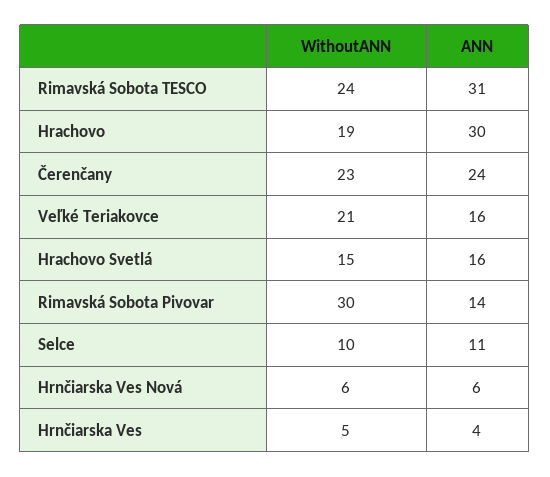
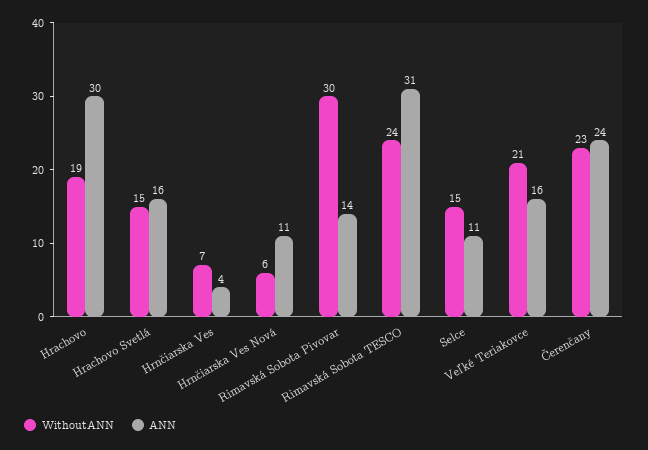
  {
    "WithoutANN": {
      "Rimavská Sobota TESCO": 24,
      "Hrachovo": 19,
      "Čerenčany": 23,
      "Veľké Teriakovce": 21,
      "Hrachovo Svetlá": 15,
      "Rimavská Sobota Pivovar": 30,
-     "Selce": 10,
+     "Selce": 15,
      "Hrnčiarska Ves Nová": 6,
-     "Hrnčiarska Ves": 5
+     "Hrnčiarska Ves": 7
    },
    "ANN": {
      "Rimavská Sobota TESCO": 31,
      "Hrachovo": 30,
      "Čerenčany": 24,
      "Veľké Teriakovce": 16,
      "Hrachovo Svetlá": 16,
      "Rimavská Sobota Pivovar": 14,
      "Selce": 11,
-     "Hrnčiarska Ves Nová": 6,
+     "Hrnčiarska Ves Nová": 11,
      "Hrnčiarska Ves": 4
    }
  }

